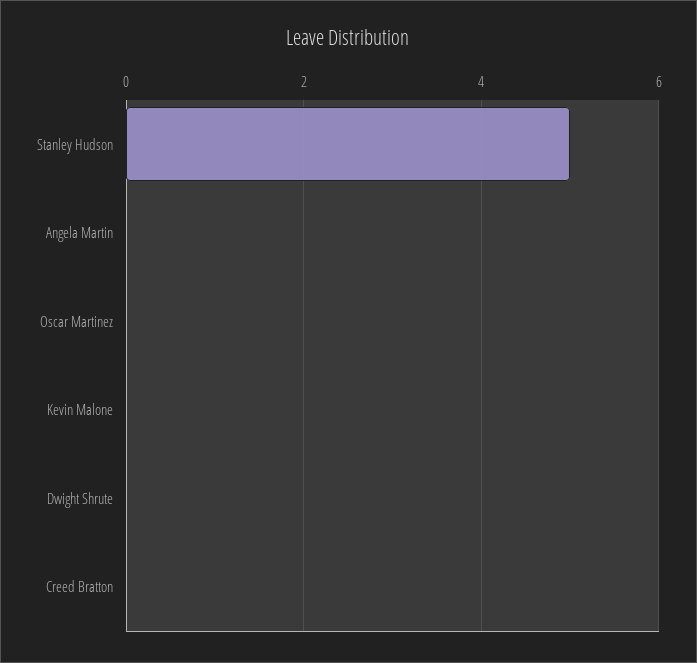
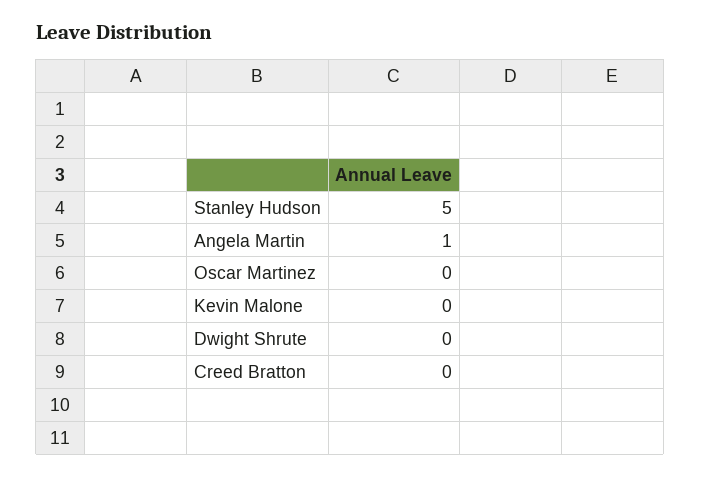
  {
    "Stanley Hudson": 5,
-   "Angela Martin": 0,
+   "Angela Martin": 1,
    "Oscar Martinez": 0,
    "Kevin Malone": 0,
    "Dwight Shrute": 0,
    "Creed Bratton": 0
  }

